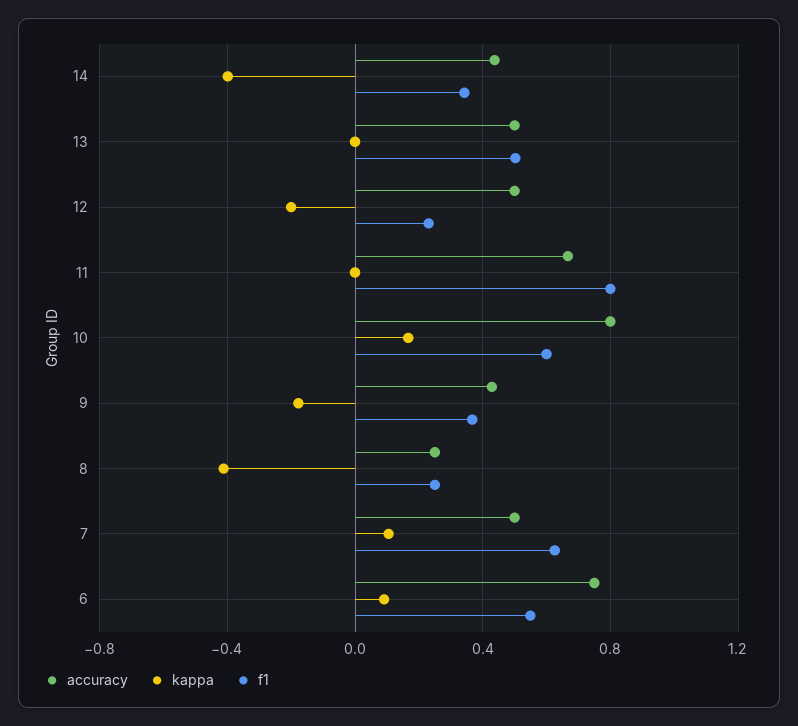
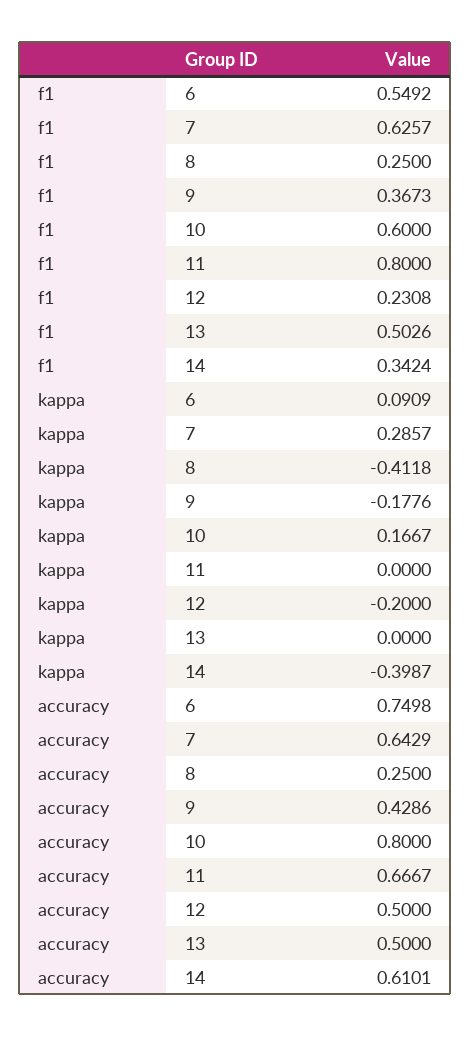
  {
    "accuracy": {
-     "14": 0.45,
+     "14": 0.6101,
      "13": 0.5,
      "12": 0.5,
      "11": 0.6667,
      "10": 0.8,
      "9": 0.4286,
      "8": 0.25,
-     "7": 0.5,
+     "7": 0.6429,
      "6": 0.7498
    },
    "kappa": {
      "14": -0.3987,
      "13": 0,
      "12": -0.2,
      "11": 0,
      "10": 0.1667,
      "9": -0.1776,
      "8": -0.4118,
-     "7": 0.1,
+     "7": 0.2857,
      "6": 0.0909
    },
    "f1": {
      "14": 0.3424,
      "13": 0.5026,
      "12": 0.2308,
      "11": 0.8,
      "10": 0.6,
      "9": 0.3673,
      "8": 0.25,
      "7": 0.6257,
      "6": 0.5492
    }
  }

